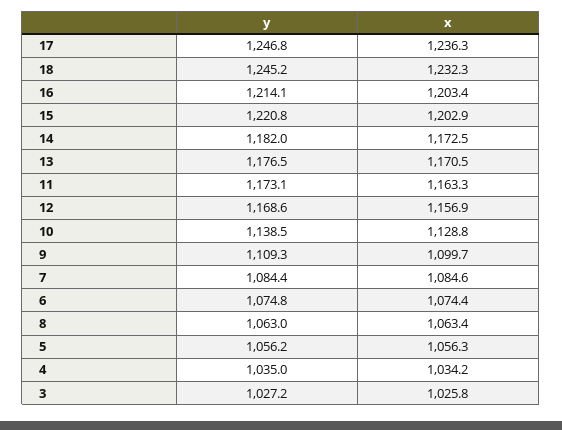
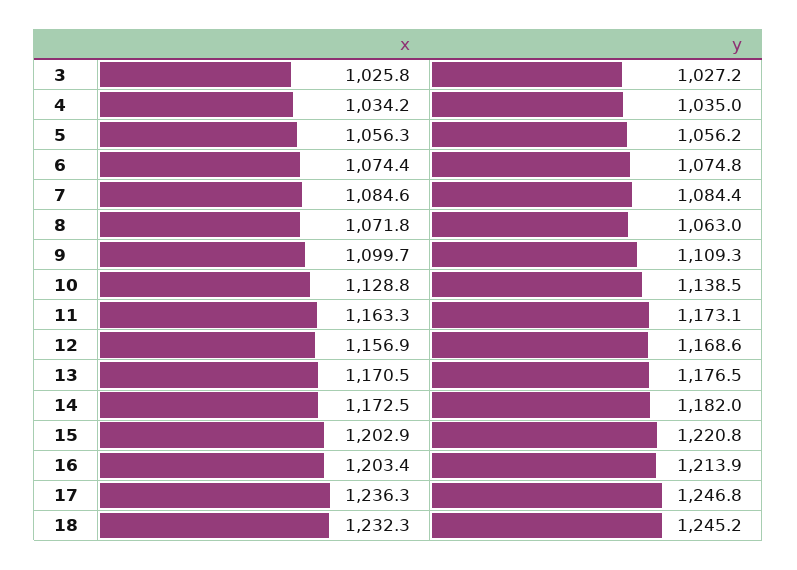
  {
    "y": {
      "17": 1246.8,
      "18": 1245.2,
-     "16": 1214.1,
+     "16": 1213.9,
      "15": 1220.8,
      "14": 1182,
      "13": 1176.5,
      "11": 1173.1,
      "12": 1168.6,
      "10": 1138.5,
      "9": 1109.3,
      "7": 1084.4,
      "6": 1074.8,
      "8": 1063,
      "5": 1056.2,
      "4": 1035,
      "3": 1027.2
    },
    "x": {
      "17": 1236.3,
      "18": 1232.3,
      "16": 1203.4,
      "15": 1202.9,
      "14": 1172.5,
      "13": 1170.5,
      "11": 1163.3,
      "12": 1156.9,
      "10": 1128.8,
      "9": 1099.7,
      "7": 1084.6,
      "6": 1074.4,
-     "8": 1063.4,
+     "8": 1071.8,
      "5": 1056.3,
      "4": 1034.2,
      "3": 1025.8
    }
  }

